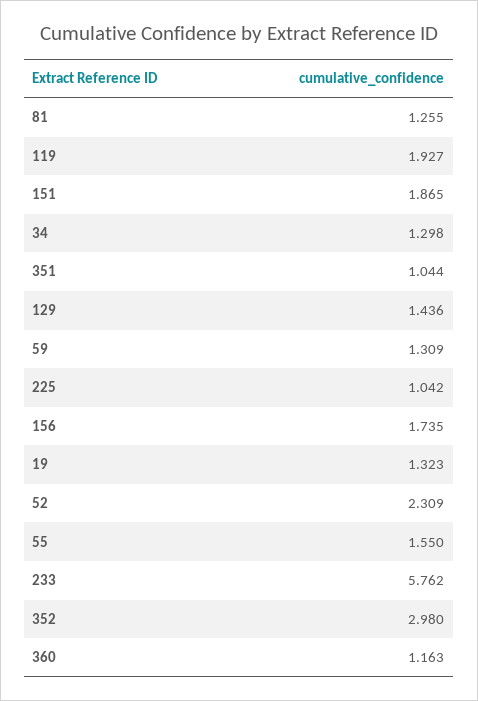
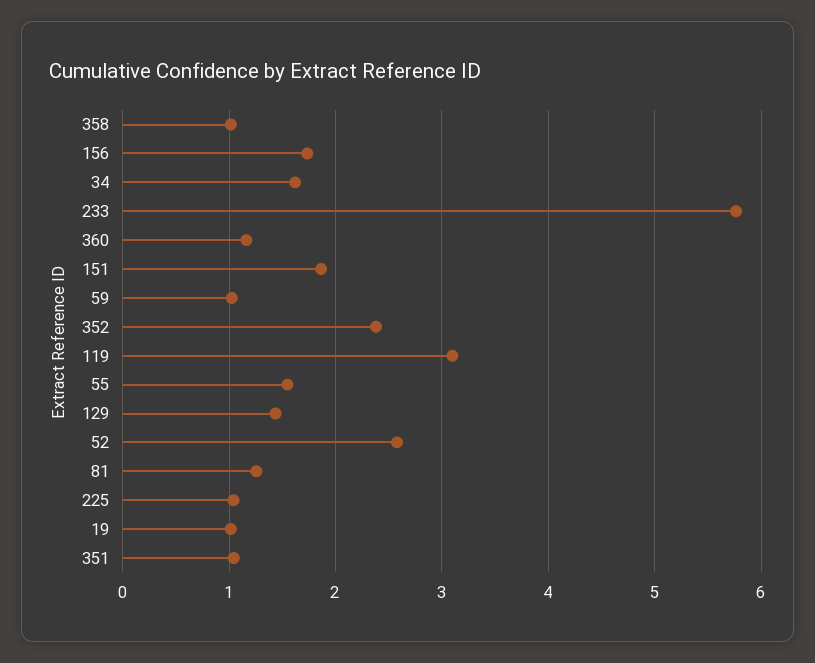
  {
    "81": 1.255,
-   "119": 1.927,
+   "119": 3.1,
    "151": 1.865,
-   "34": 1.298,
+   "34": 1.6,
    "351": 1.044,
    "129": 1.436,
-   "59": 1.309,
+   "59": 1,
    "225": 1.042,
    "156": 1.735,
-   "19": 1.323,
+   "19": 1,
-   "52": 2.309,
+   "52": 2.6,
    "55": 1.55,
    "233": 5.762,
-   "352": 2.98,
+   "352": 2.4,
-   "360": 1.163
+   "360": 1.163,
+   "358": 1
  }

